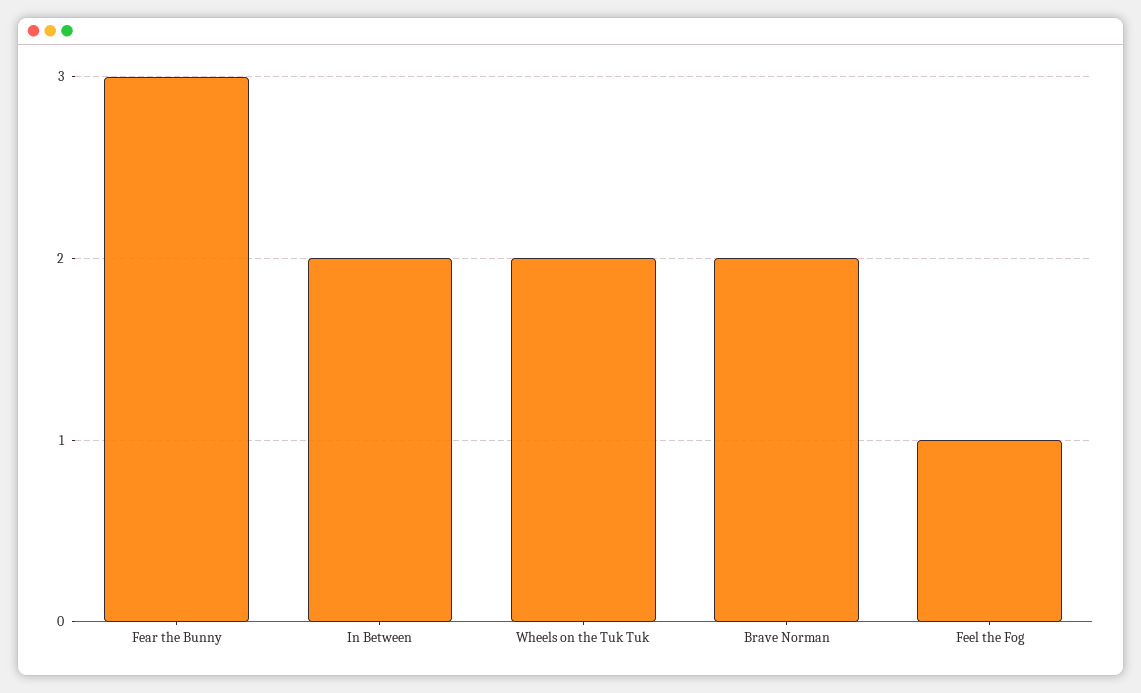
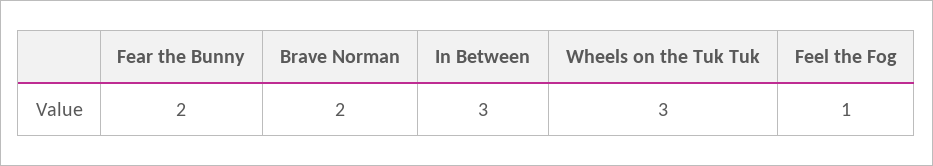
  {
-   "Fear the Bunny": 3,
+   "Fear the Bunny": 2,
-   "In Between": 2,
+   "In Between": 3,
-   "Wheels on the Tuk Tuk": 2,
+   "Wheels on the Tuk Tuk": 3,
    "Brave Norman": 2,
    "Feel the Fog": 1
  }

